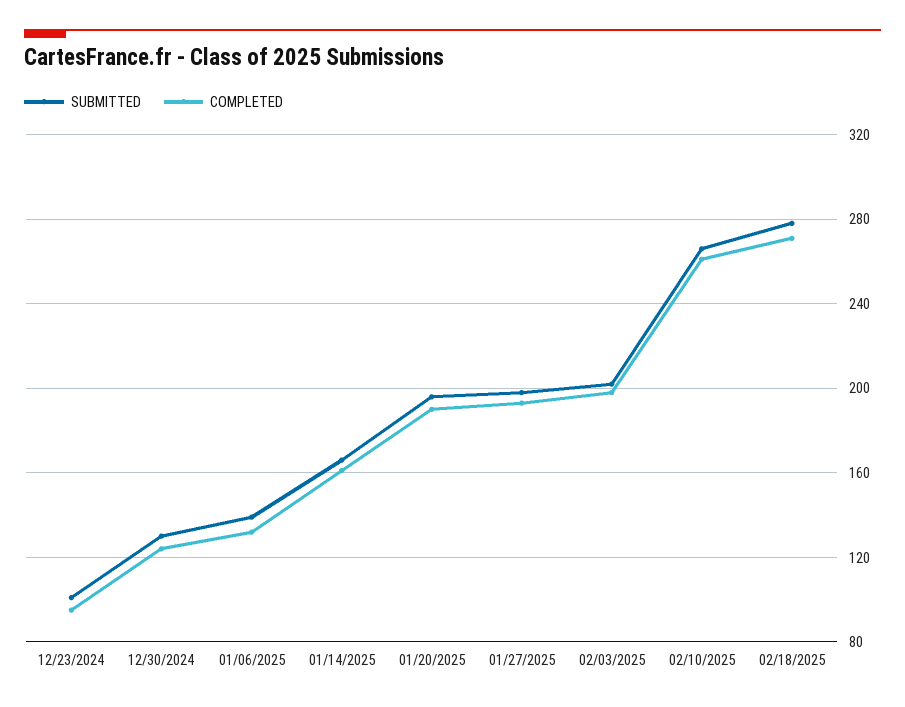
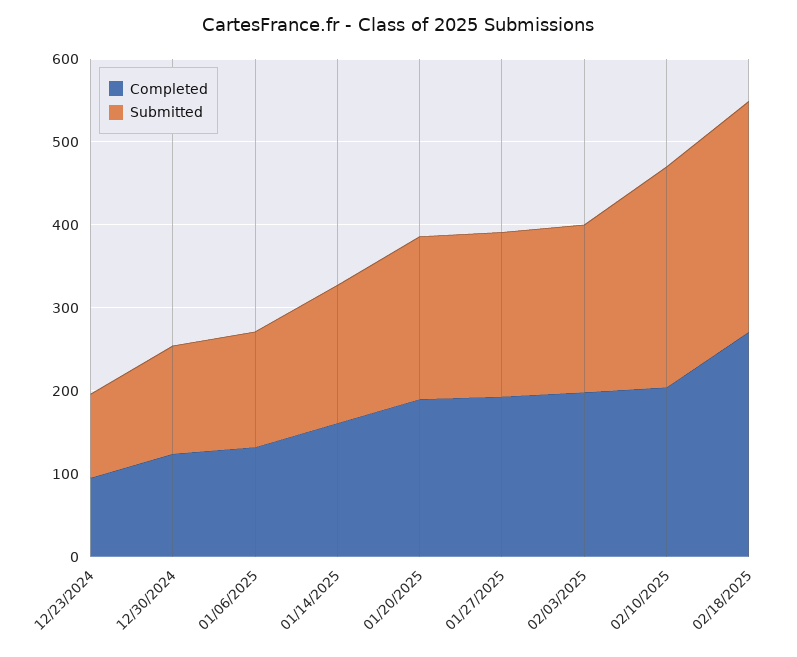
  {
    "SUBMITTED": {
      "12/23/2024": 100,
      "12/30/2024": 130,
      "01/06/2025": 140,
      "01/14/2025": 165,
      "01/20/2025": 195,
      "01/27/2025": 200,
      "02/03/2025": 200,
      "02/10/2025": 265,
      "02/18/2025": 280
    },
    "COMPLETED": {
      "12/23/2024": 95,
      "12/30/2024": 125,
      "01/06/2025": 130,
      "01/14/2025": 160,
      "01/20/2025": 190,
      "01/27/2025": 195,
      "02/03/2025": 200,
-     "02/10/2025": 260,
+     "02/10/2025": 200,
      "02/18/2025": 270
    }
  }

